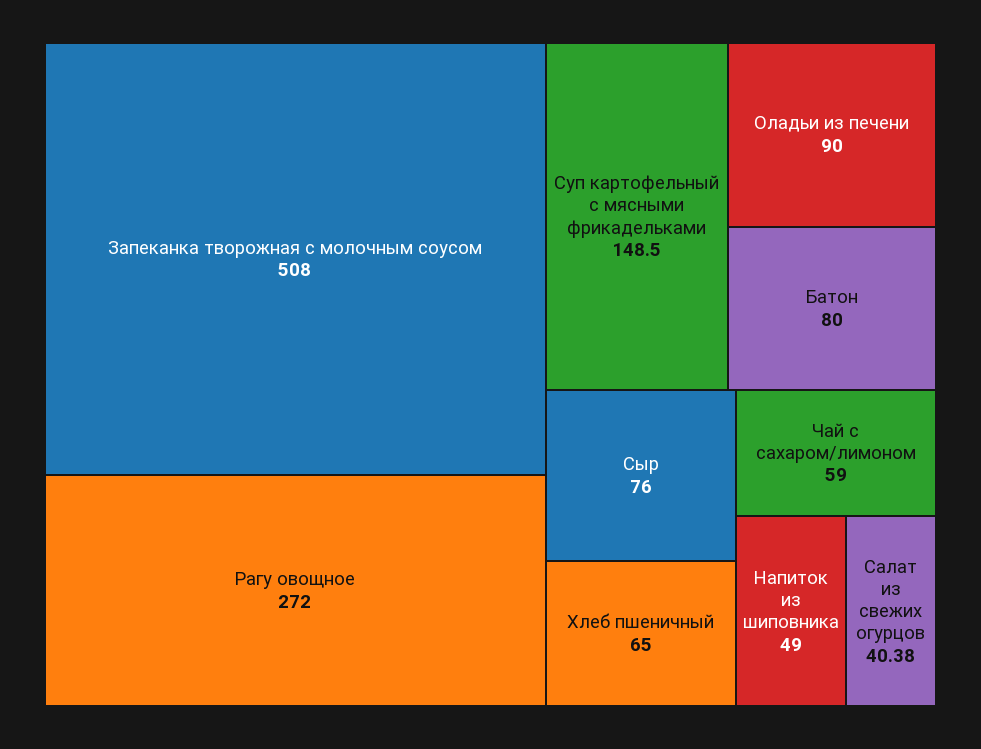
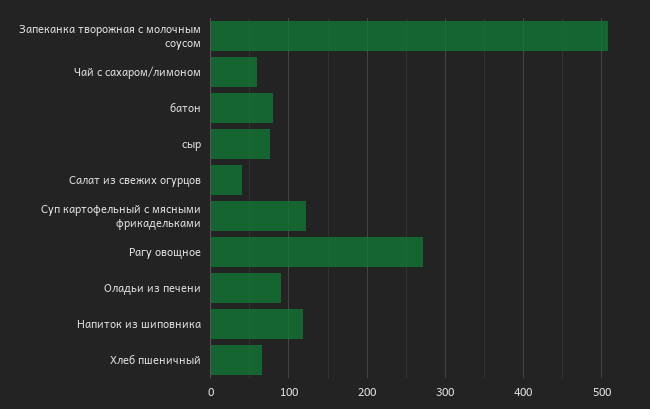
  {
    "Запеканка творожная с молочным соусом": 508,
    "Рагу овощное": 272,
-   "Суп картофельный с мясными фрикадельками": 148.5,
+   "Суп картофельный с мясными фрикадельками": 120,
    "Оладьи из печени": 90,
    "Батон": 80,
    "Сыр": 76,
    "Хлеб пшеничный": 65,
    "Чай с сахаром/лимоном": 59,
-   "Напиток из шиповника": 49,
+   "Напиток из шиповника": 120,
    "Салат из свежих огурцов": 40.38
  }

